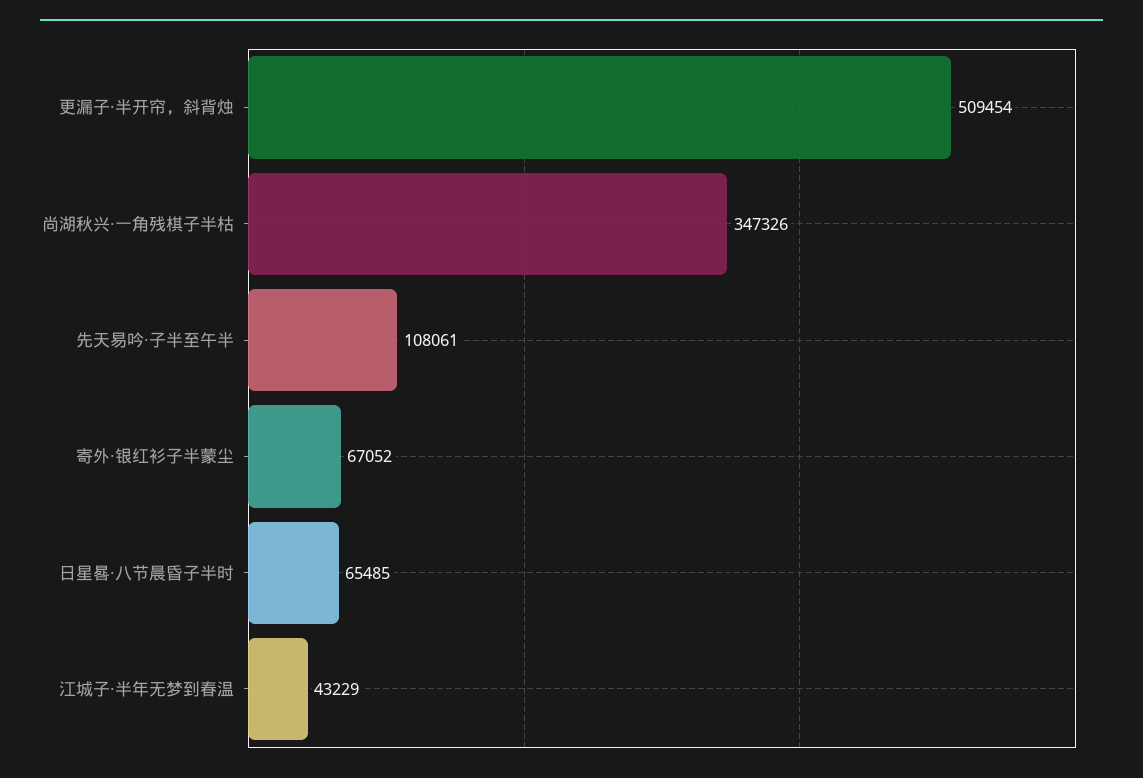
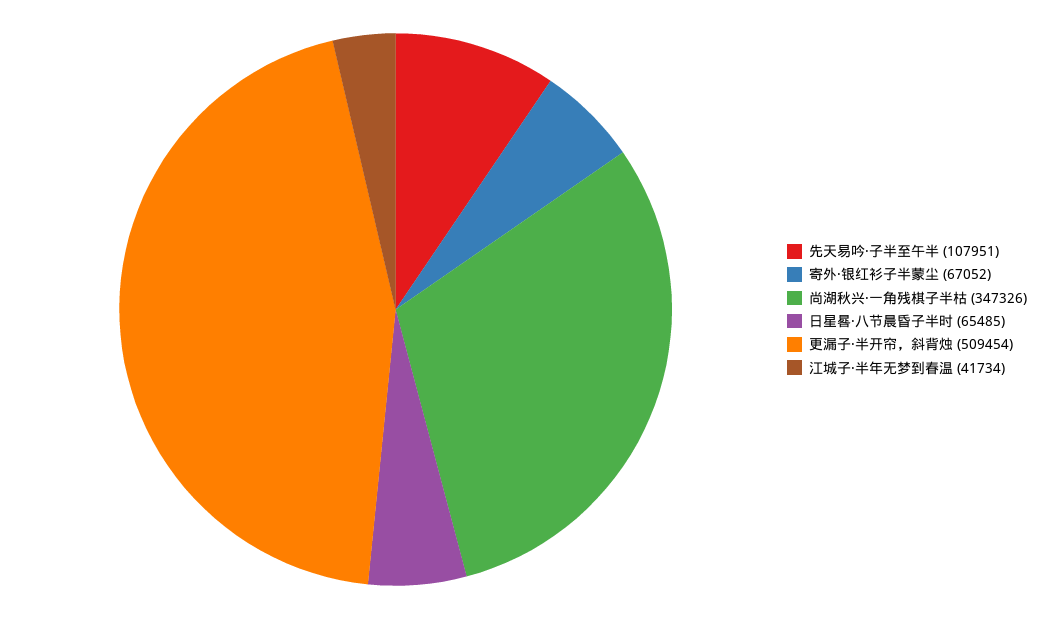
  {
    "更漏子·半开帘，斜背烛": 509454,
    "尚湖秋兴·一角残棋子半枯": 347326,
-   "先天易吟·子半至午半": 108061,
+   "先天易吟·子半至午半": 107951,
    "寄外·银红衫子半蒙尘": 67052,
    "日星晷·八节晨昏子半时": 65485,
-   "江城子·半年无梦到春温": 43229
+   "江城子·半年无梦到春温": 41734
  }

